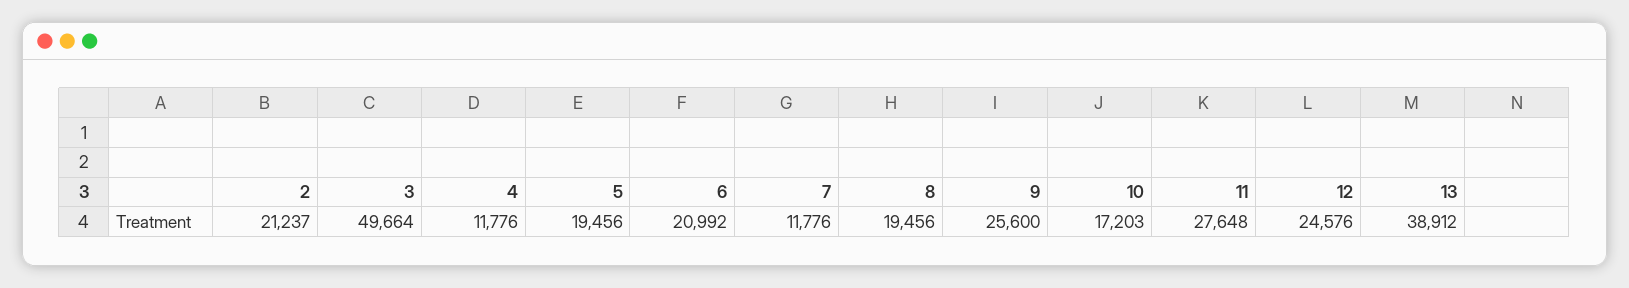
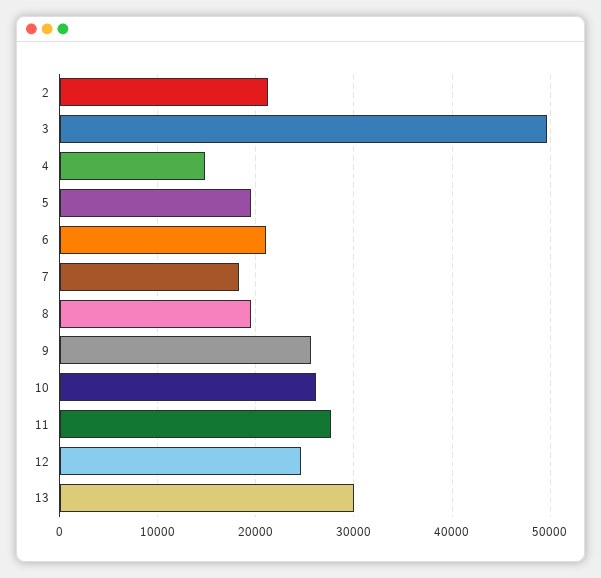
  {
    "2": 21237,
    "3": 49664,
-   "4": 11776,
+   "4": 15000,
    "5": 19456,
    "6": 20992,
-   "7": 11776,
+   "7": 18000,
    "8": 19456,
    "9": 25600,
-   "10": 17203,
+   "10": 26000,
    "11": 27648,
    "12": 24576,
-   "13": 38912
+   "13": 30000
  }

